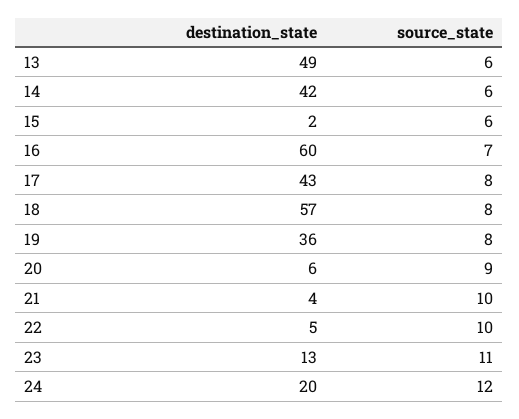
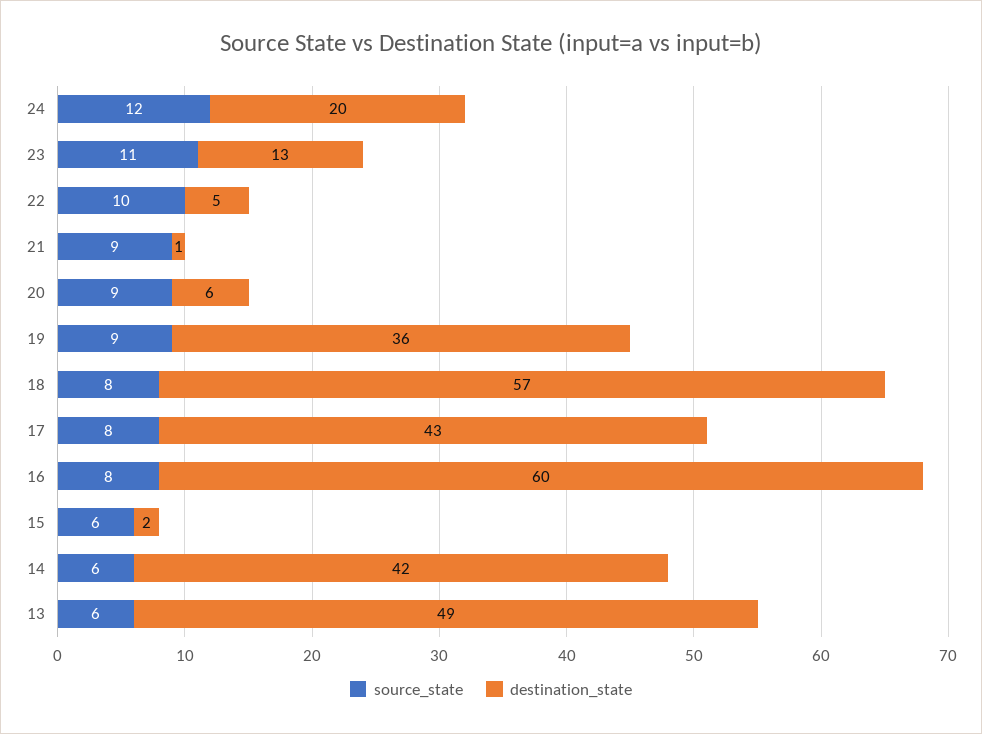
  {
    "destination_state": {
      "13": 49,
      "14": 42,
      "15": 2,
      "16": 60,
      "17": 43,
      "18": 57,
      "19": 36,
      "20": 6,
-     "21": 4,
+     "21": 1,
      "22": 5,
      "23": 13,
      "24": 20
    },
    "source_state": {
      "13": 6,
      "14": 6,
      "15": 6,
-     "16": 7,
+     "16": 8,
      "17": 8,
      "18": 8,
-     "19": 8,
+     "19": 9,
      "20": 9,
-     "21": 10,
+     "21": 9,
      "22": 10,
      "23": 11,
      "24": 12
    }
  }

